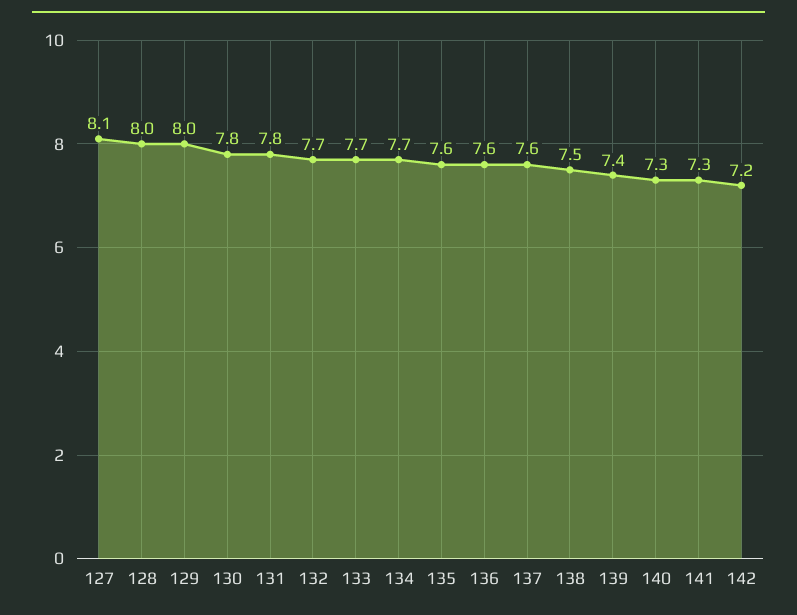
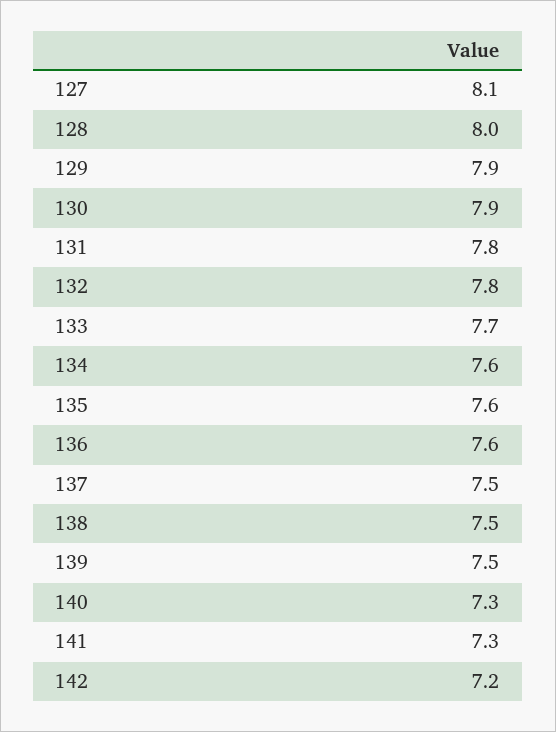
  {
    "127": 8.1,
    "128": 8,
-   "129": 8,
+   "129": 7.9,
-   "130": 7.8,
+   "130": 7.9,
    "131": 7.8,
-   "132": 7.7,
+   "132": 7.8,
    "133": 7.7,
-   "134": 7.7,
+   "134": 7.6,
    "135": 7.6,
    "136": 7.6,
-   "137": 7.6,
+   "137": 7.5,
    "138": 7.5,
-   "139": 7.4,
+   "139": 7.5,
    "140": 7.3,
    "141": 7.3,
    "142": 7.2
  }

